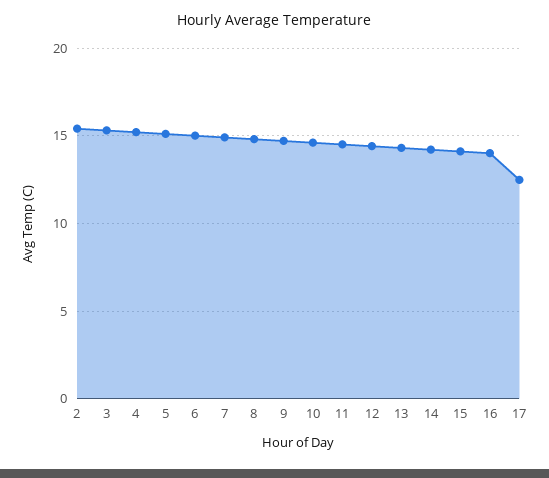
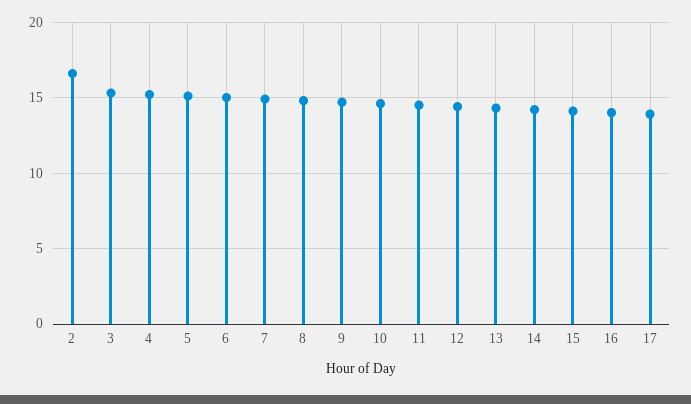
  {
-   "2": 15.5,
+   "2": 16.5,
    "3": 15.5,
    "4": 15,
    "5": 15,
    "6": 15,
    "7": 15,
    "8": 15,
    "9": 14.5,
    "10": 14.5,
    "11": 14.5,
    "12": 14.5,
    "13": 14.5,
    "14": 14,
    "15": 14,
    "16": 14,
-   "17": 12.5
+   "17": 14
  }

